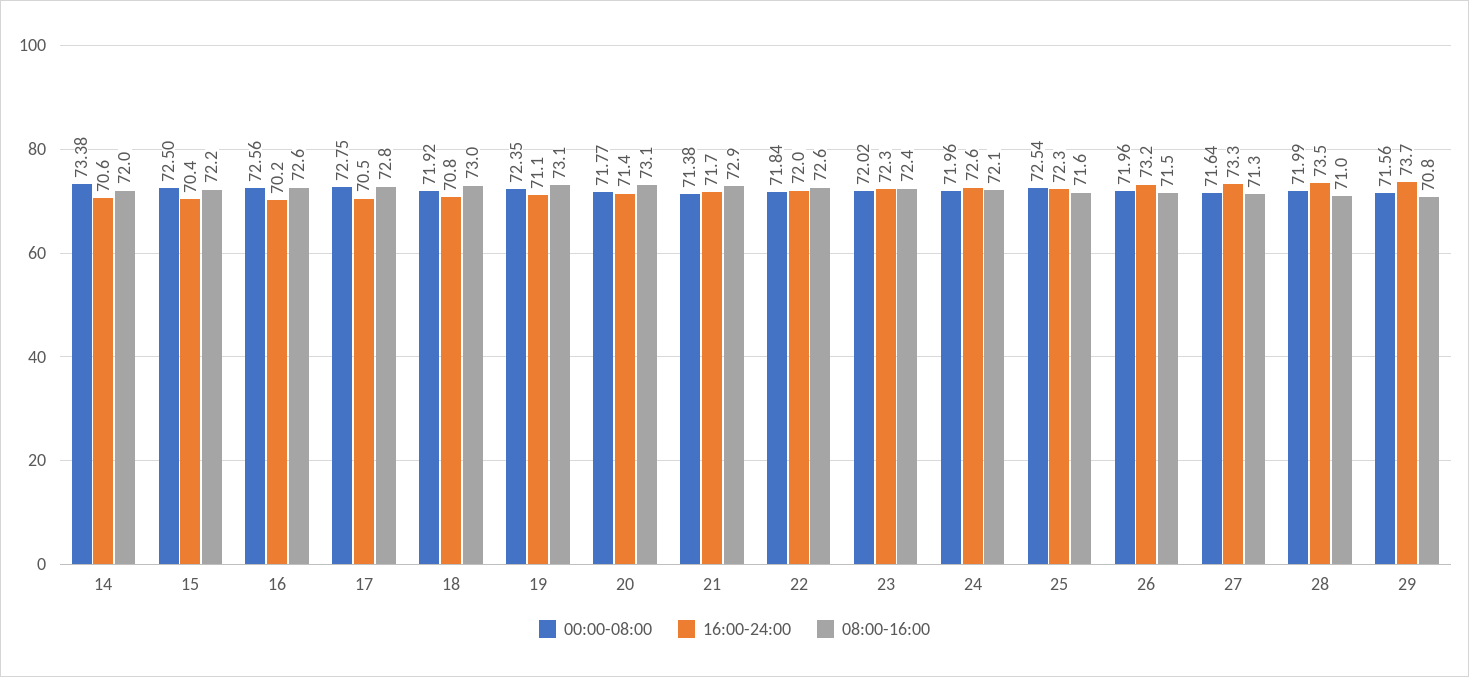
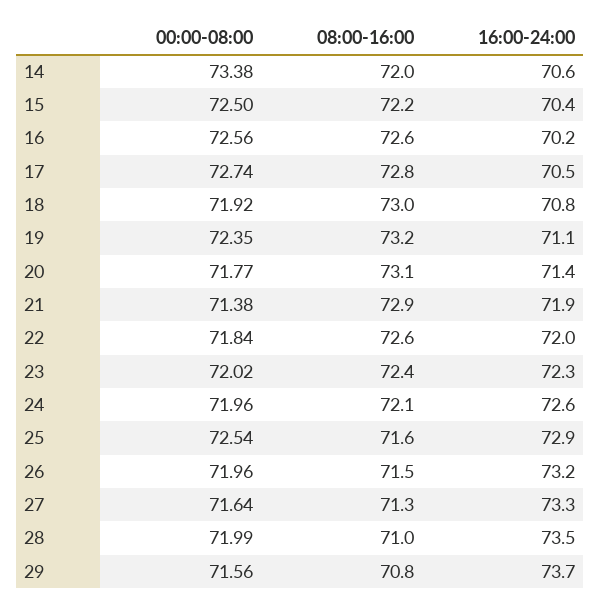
  {
    "00:00-08:00": {
      "14": 73.38,
      "15": 72.5,
      "16": 72.56,
-     "17": 72.75,
+     "17": 72.74,
      "18": 71.92,
      "19": 72.35,
      "20": 71.77,
      "21": 71.38,
      "22": 71.84,
      "23": 72.02,
      "24": 71.96,
      "25": 72.54,
      "26": 71.96,
      "27": 71.64,
      "28": 71.99,
      "29": 71.56
    },
    "16:00-24:00": {
      "14": 70.6,
      "15": 70.4,
      "16": 70.2,
      "17": 70.5,
      "18": 70.8,
      "19": 71.1,
      "20": 71.4,
-     "21": 71.7,
+     "21": 71.9,
      "22": 72,
      "23": 72.3,
      "24": 72.6,
-     "25": 72.3,
+     "25": 72.9,
      "26": 73.2,
      "27": 73.3,
      "28": 73.5,
      "29": 73.7
    },
    "08:00-16:00": {
      "14": 72,
      "15": 72.2,
      "16": 72.6,
      "17": 72.8,
      "18": 73,
-     "19": 73.1,
+     "19": 73.2,
      "20": 73.1,
      "21": 72.9,
      "22": 72.6,
      "23": 72.4,
      "24": 72.1,
      "25": 71.6,
      "26": 71.5,
      "27": 71.3,
      "28": 71,
      "29": 70.8
    }
  }

